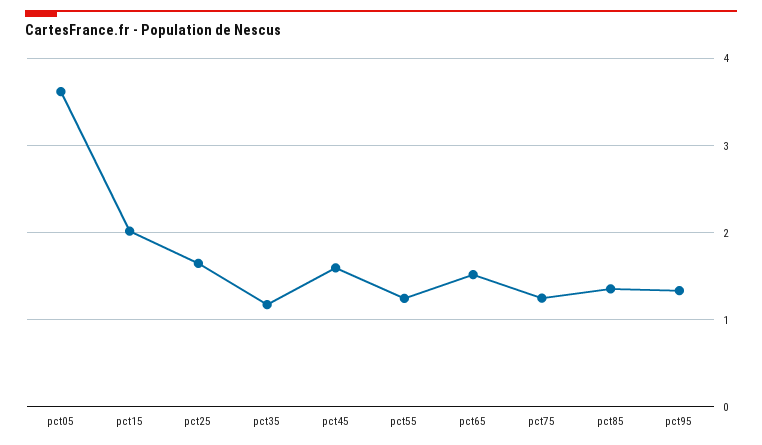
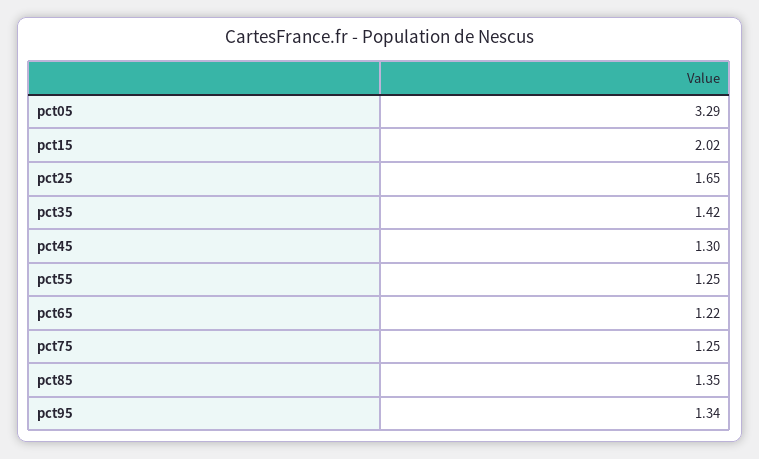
  {
-   "pct05": 3.6,
+   "pct05": 3.29,
    "pct15": 2.02,
    "pct25": 1.65,
-   "pct35": 1.2,
+   "pct35": 1.42,
-   "pct45": 1.6,
+   "pct45": 1.3,
    "pct55": 1.25,
-   "pct65": 1.5,
+   "pct65": 1.22,
    "pct75": 1.25,
    "pct85": 1.35,
    "pct95": 1.34
  }

